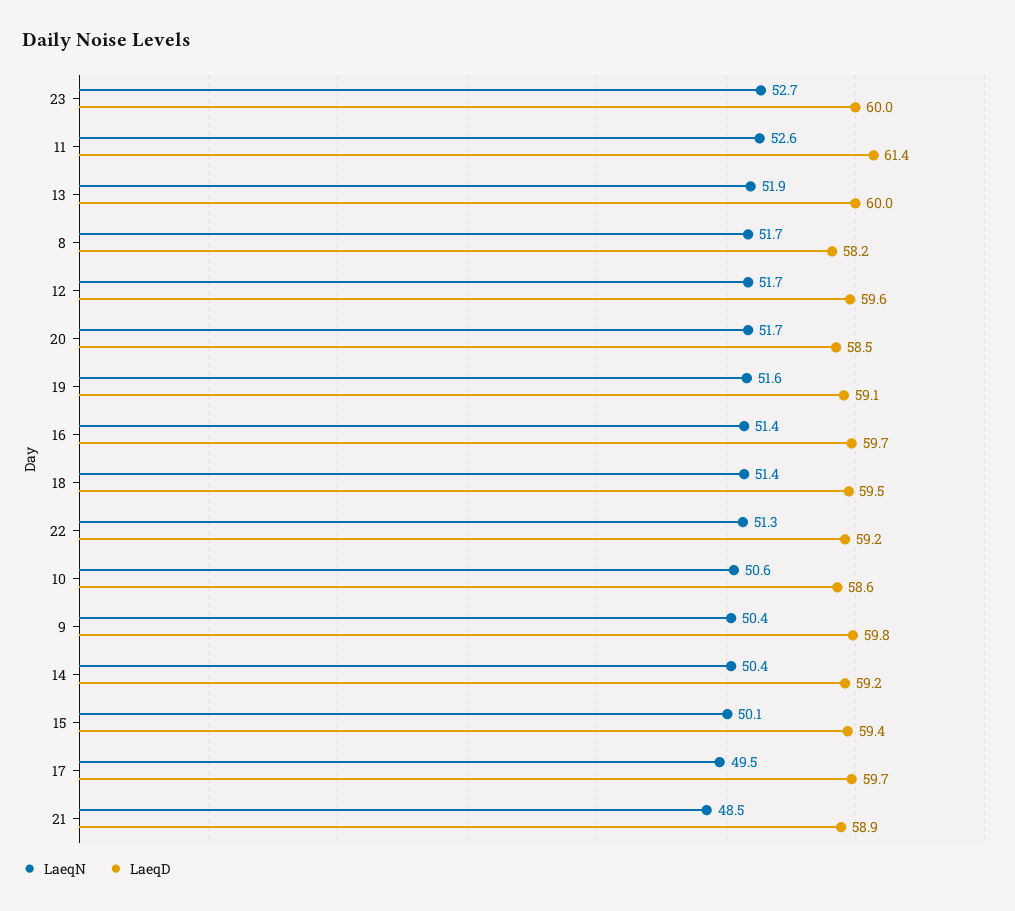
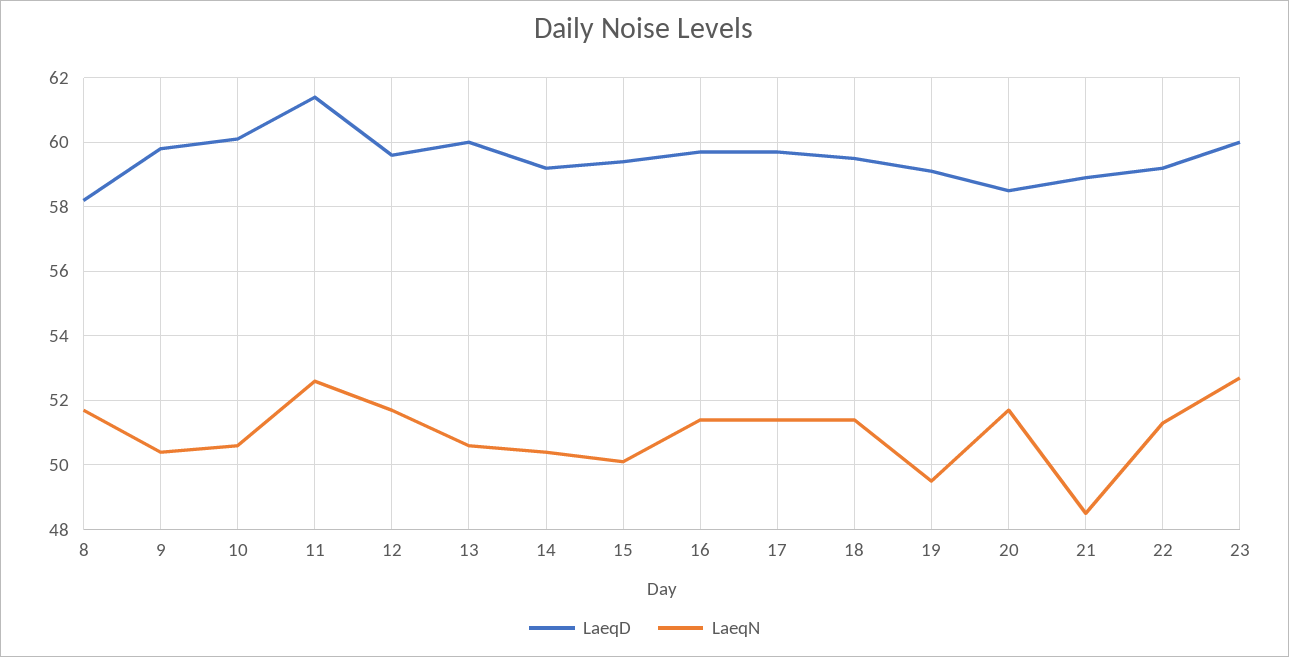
  {
    "LaeqN": {
      "23": 52.7,
      "11": 52.6,
-     "13": 51.9,
+     "13": 50.5,
      "8": 51.7,
      "12": 51.7,
      "20": 51.7,
-     "19": 51.6,
+     "19": 49.5,
      "16": 51.4,
      "18": 51.4,
      "22": 51.3,
      "10": 50.6,
      "9": 50.4,
      "14": 50.4,
      "15": 50.1,
-     "17": 49.5,
+     "17": 51.5,
      "21": 48.5
    },
    "LaeqD": {
      "23": 60,
      "11": 61.4,
      "13": 60,
      "8": 58.2,
      "12": 59.6,
      "20": 58.5,
      "19": 59.1,
      "16": 59.7,
      "18": 59.5,
      "22": 59.2,
-     "10": 58.6,
+     "10": 60,
      "9": 59.8,
      "14": 59.2,
      "15": 59.4,
      "17": 59.7,
      "21": 58.9
    }
  }

